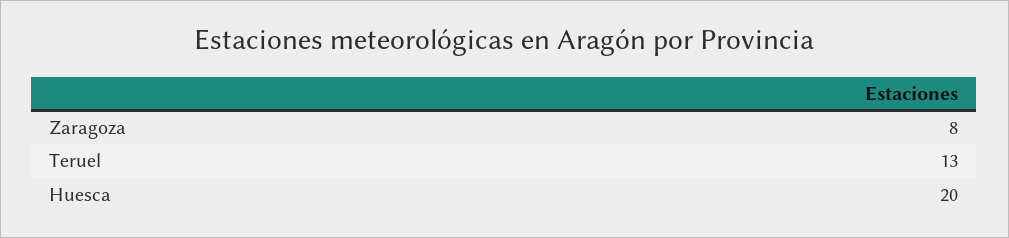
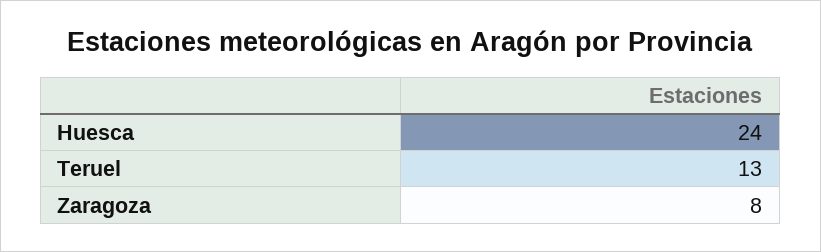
  {
    "Zaragoza": 8,
    "Teruel": 13,
-   "Huesca": 20
+   "Huesca": 24
  }

